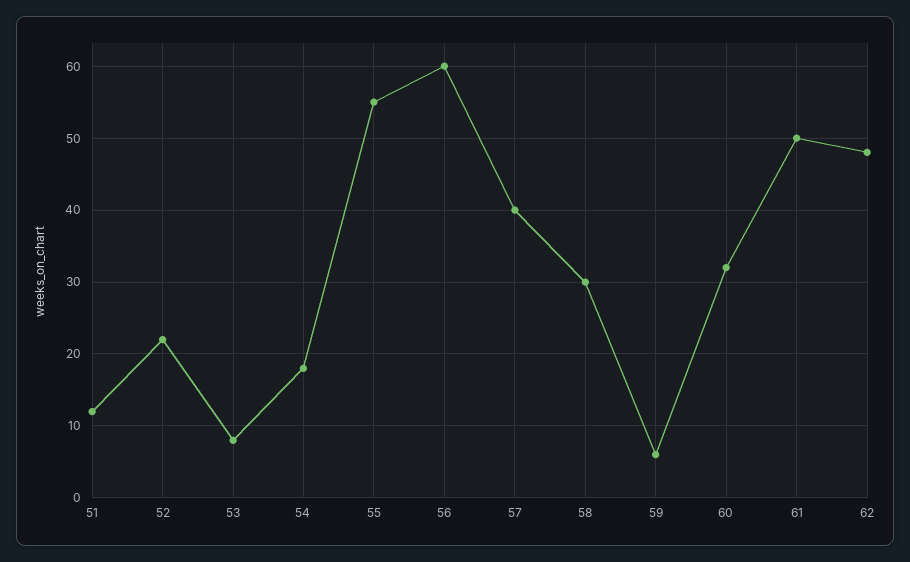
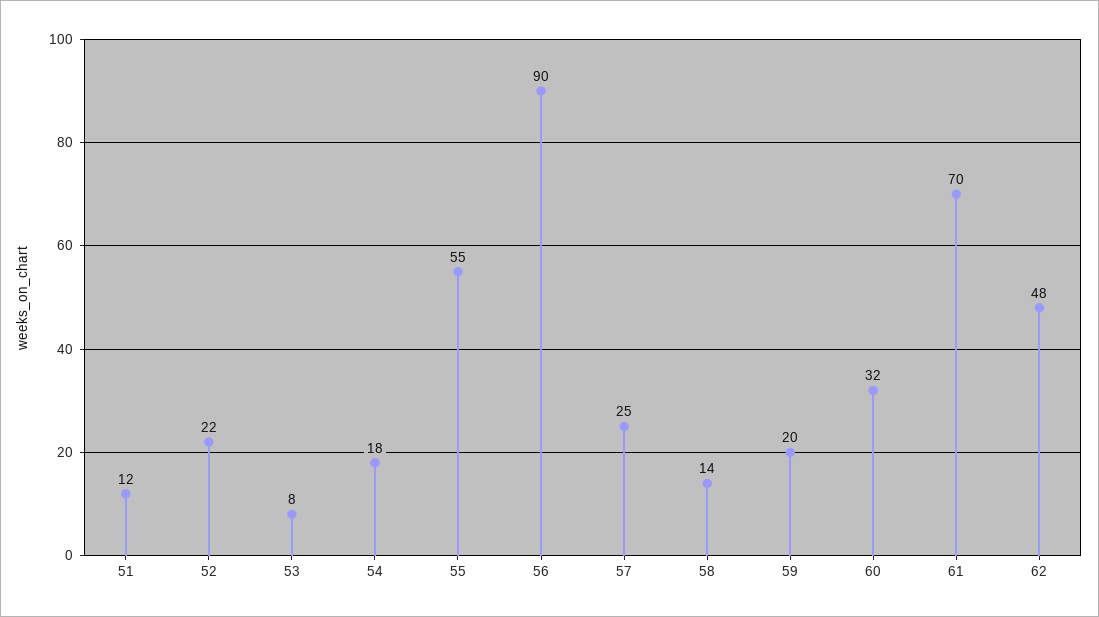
  {
    "51": 12,
    "52": 22,
    "53": 8,
    "54": 18,
    "55": 55,
-   "56": 60,
+   "56": 90,
-   "57": 40,
+   "57": 25,
-   "58": 30,
+   "58": 14,
-   "59": 6,
+   "59": 20,
    "60": 32,
-   "61": 50,
+   "61": 70,
    "62": 48
  }

